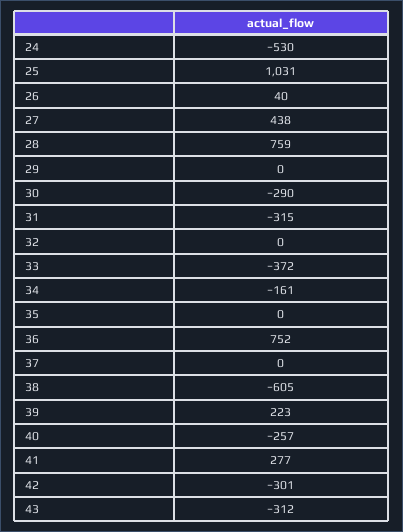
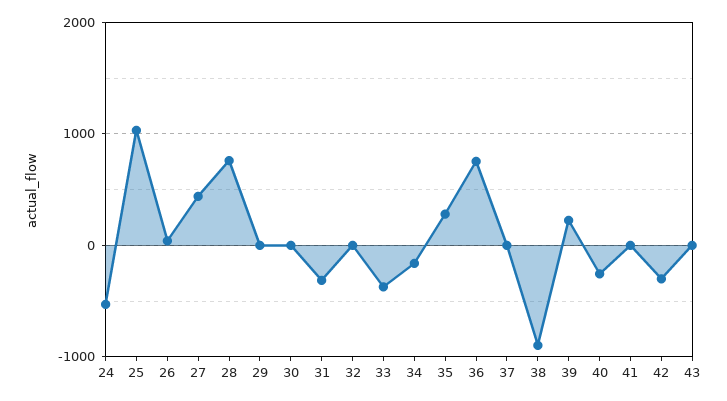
  {
    "24": -530,
    "25": 1031,
    "26": 40,
    "27": 438,
    "28": 759,
    "29": 0,
-   "30": -290,
+   "30": 0,
    "31": -315,
    "32": 0,
    "33": -372,
    "34": -161,
-   "35": 0,
+   "35": 300,
    "36": 752,
    "37": 0,
-   "38": -605,
+   "38": -900,
    "39": 223,
    "40": -257,
-   "41": 277,
+   "41": 0,
    "42": -301,
-   "43": -312
+   "43": 0
  }

